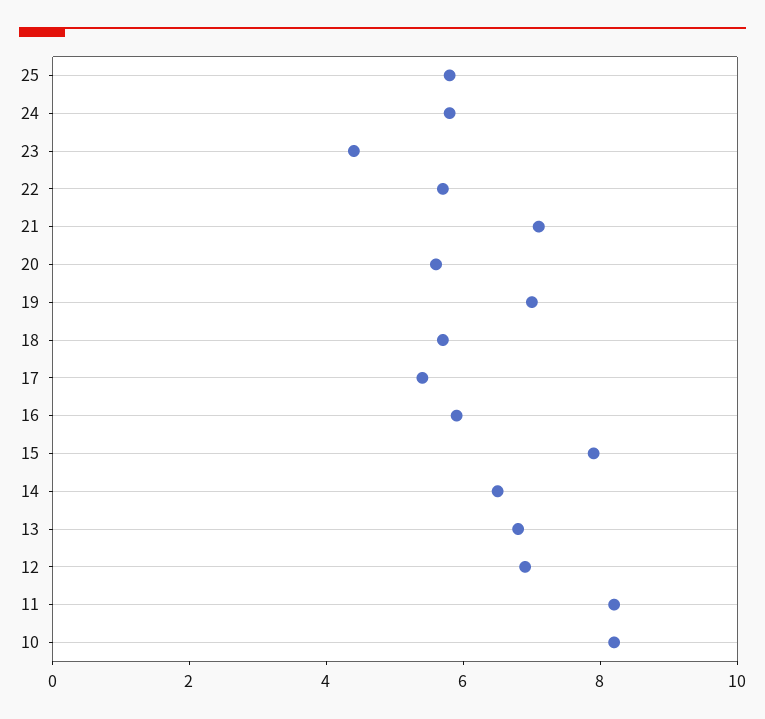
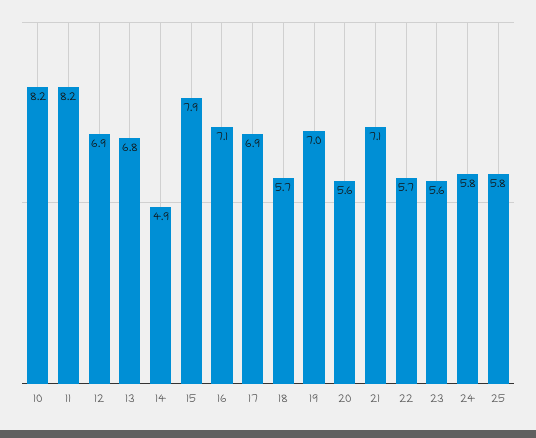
  {
    "25": 5.8,
    "24": 5.8,
-   "23": 4.5,
+   "23": 5.6,
    "22": 5.7,
    "21": 7.1,
    "20": 5.6,
    "19": 7,
    "18": 5.7,
-   "17": 5.5,
+   "17": 6.9,
-   "16": 6,
+   "16": 7.1,
    "15": 7.9,
-   "14": 6.5,
+   "14": 4.9,
    "13": 6.8,
    "12": 6.9,
    "11": 8.2,
    "10": 8.2
  }

